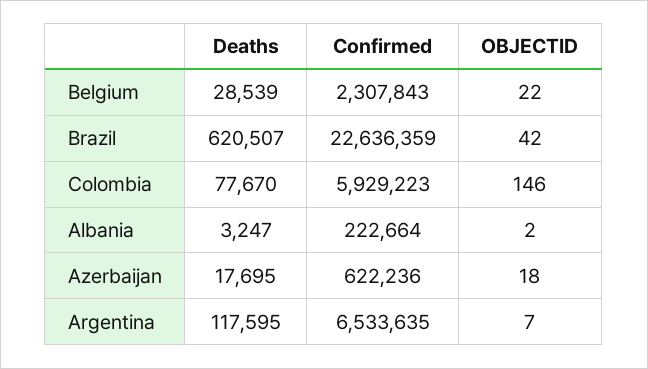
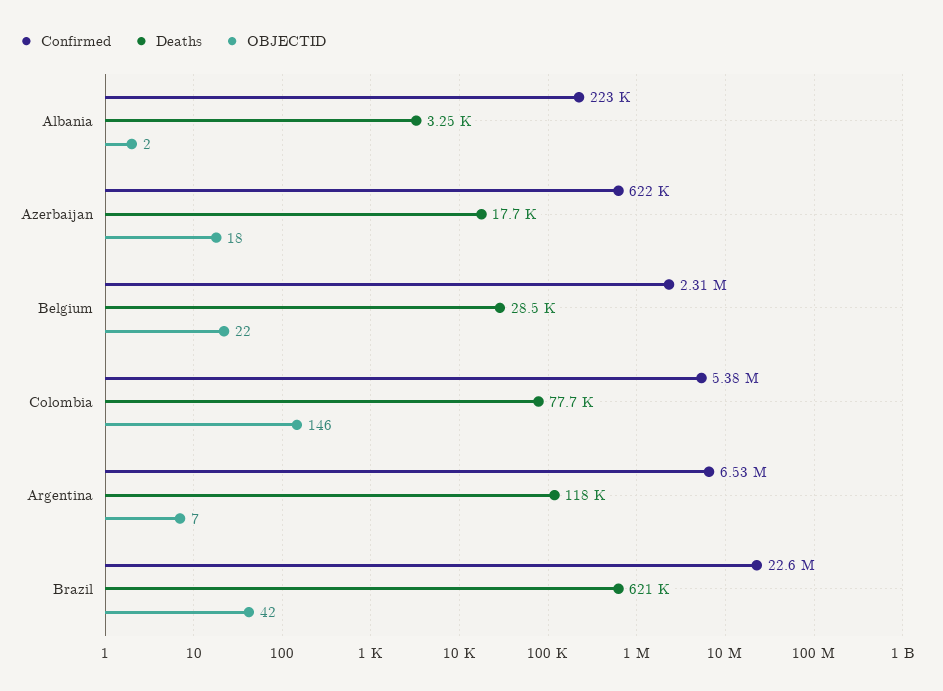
  {
    "Deaths": {
      "Belgium": 28539,
      "Brazil": 620507,
      "Colombia": 77670,
      "Albania": 3247,
      "Azerbaijan": 17695,
      "Argentina": 117595
    },
    "Confirmed": {
      "Belgium": 2307843,
      "Brazil": 22636359,
-     "Colombia": 5929223,
+     "Colombia": 5380000,
      "Albania": 222664,
      "Azerbaijan": 622236,
      "Argentina": 6533635
    },
    "OBJECTID": {
      "Belgium": 22,
      "Brazil": 42,
      "Colombia": 146,
      "Albania": 2,
      "Azerbaijan": 18,
      "Argentina": 7
    }
  }

